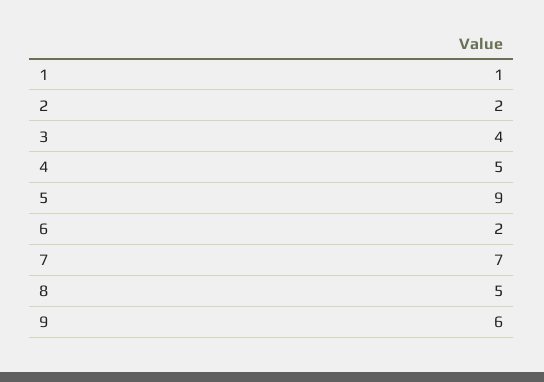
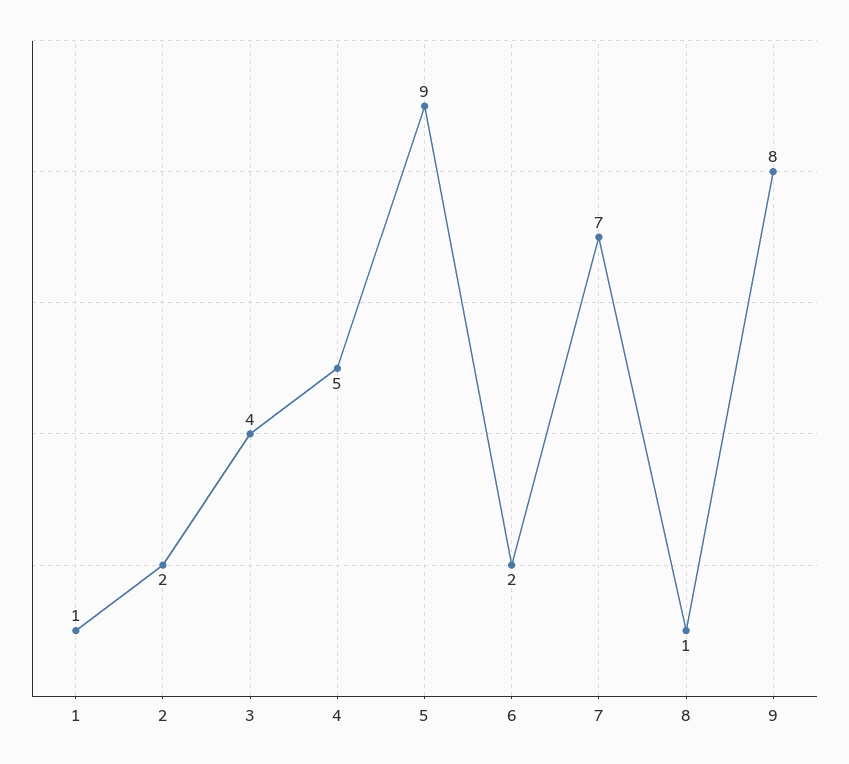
  {
    "1": 1,
    "2": 2,
    "3": 4,
    "4": 5,
    "5": 9,
    "6": 2,
    "7": 7,
-   "8": 5,
+   "8": 1,
-   "9": 6
+   "9": 8
  }

